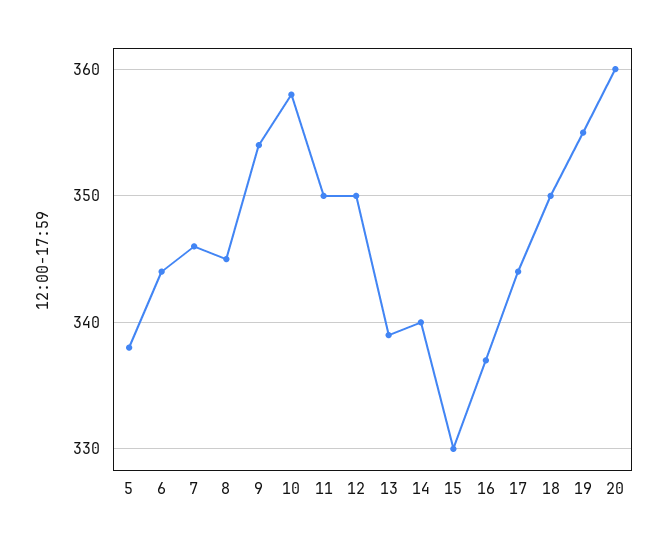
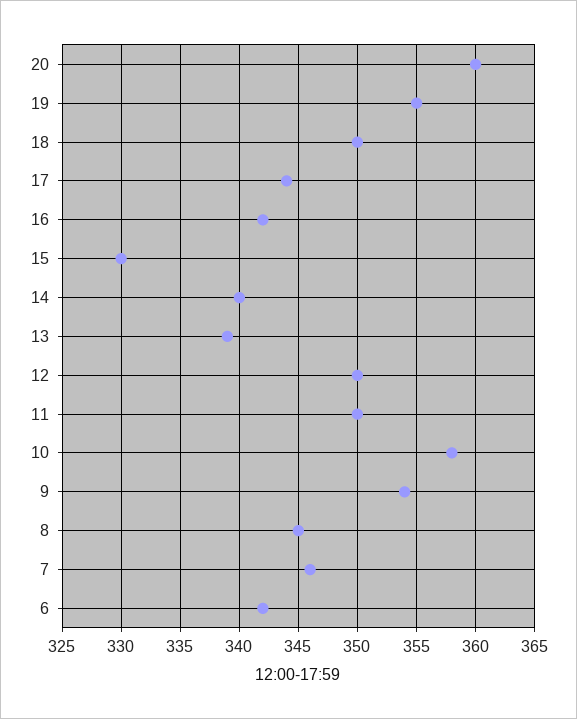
  {
-   "5": 338,
-   "6": 344,
+   "6": 342,
    "7": 346,
    "8": 345,
    "9": 354,
    "10": 358,
    "11": 350,
    "12": 350,
    "13": 339,
    "14": 340,
    "15": 330,
-   "16": 337,
+   "16": 342,
    "17": 344,
    "18": 350,
    "19": 355,
    "20": 360
  }

